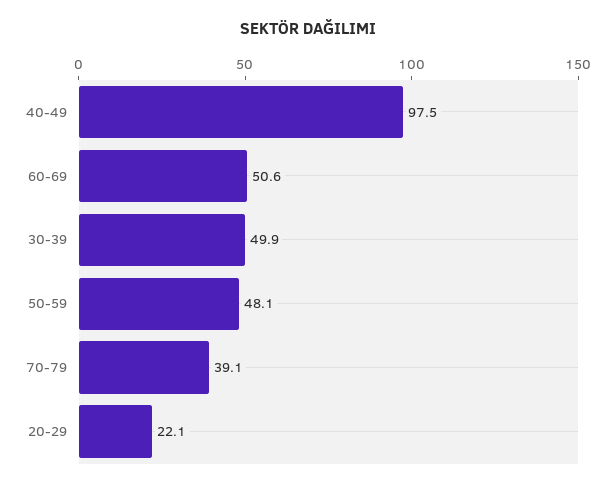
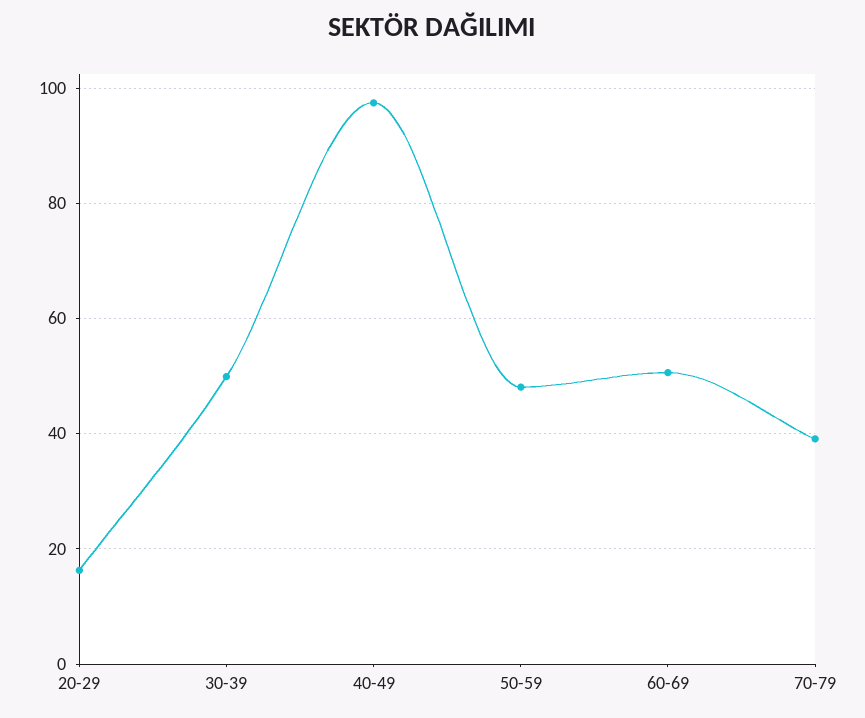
  {
    "40-49": 97.5,
    "60-69": 50.6,
    "30-39": 49.9,
    "50-59": 48.1,
    "70-79": 39.1,
-   "20-29": 22.1
+   "20-29": 16
  }

